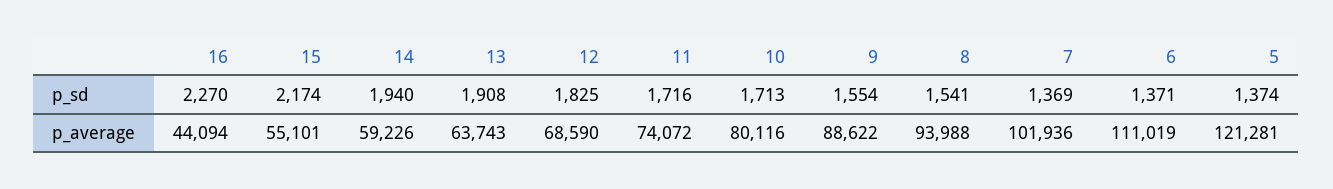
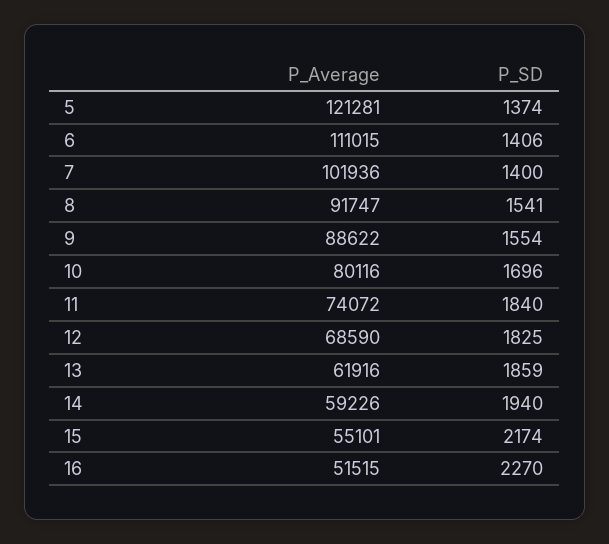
  {
    "16": {
      "p_sd": 2270,
-     "p_average": 44094
+     "p_average": 51515
    },
    "15": {
      "p_sd": 2174,
      "p_average": 55101
    },
    "14": {
      "p_sd": 1940,
      "p_average": 59226
    },
    "13": {
-     "p_sd": 1908,
+     "p_sd": 1859,
-     "p_average": 63743
+     "p_average": 61916
    },
    "12": {
      "p_sd": 1825,
      "p_average": 68590
    },
    "11": {
-     "p_sd": 1716,
+     "p_sd": 1840,
      "p_average": 74072
    },
    "10": {
-     "p_sd": 1713,
+     "p_sd": 1696,
      "p_average": 80116
    },
    "9": {
      "p_sd": 1554,
      "p_average": 88622
    },
    "8": {
      "p_sd": 1541,
-     "p_average": 93988
+     "p_average": 91747
    },
    "7": {
-     "p_sd": 1369,
+     "p_sd": 1400,
      "p_average": 101936
    },
    "6": {
-     "p_sd": 1371,
+     "p_sd": 1406,
-     "p_average": 111019
+     "p_average": 111015
    },
    "5": {
      "p_sd": 1374,
      "p_average": 121281
    }
  }

